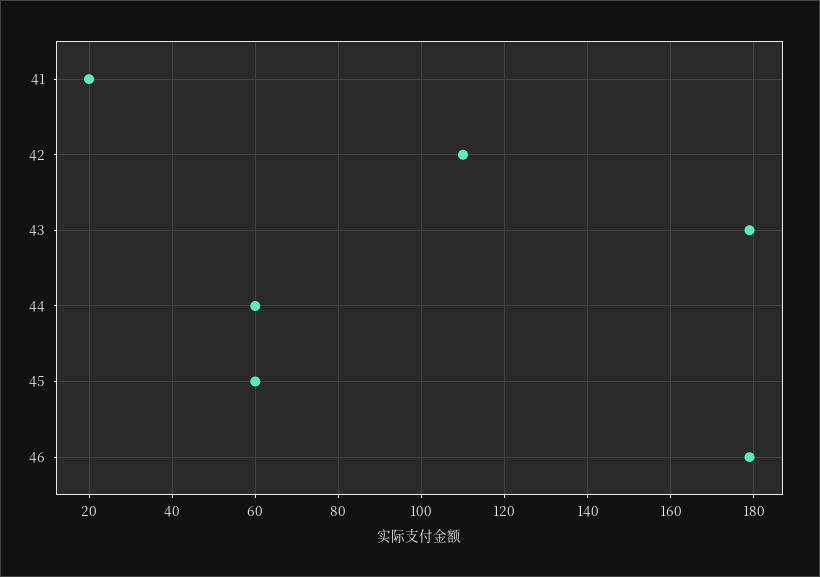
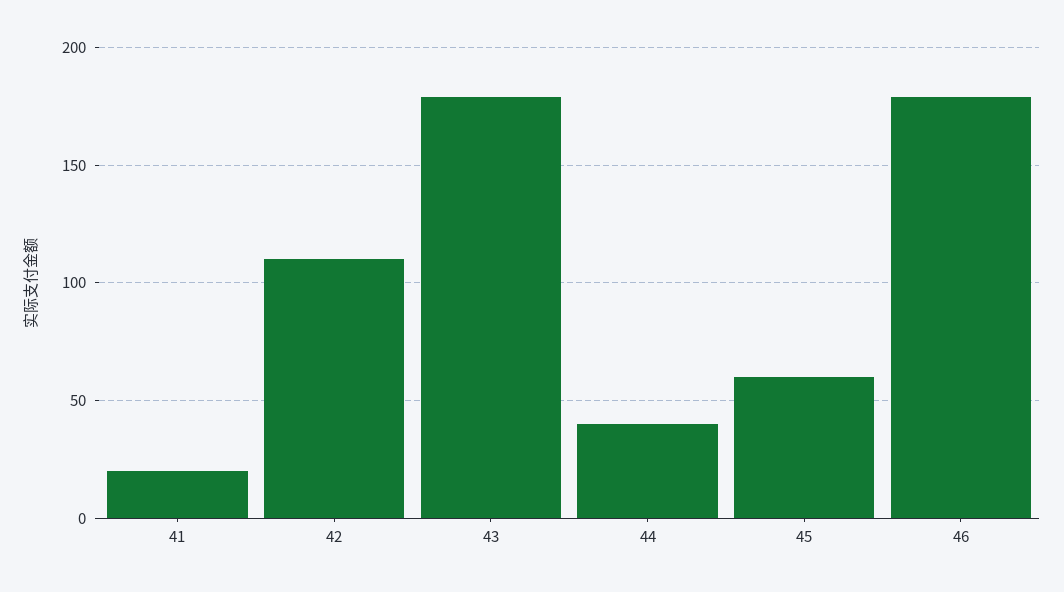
  {
    "41": 20,
    "42": 110,
    "43": 180,
-   "44": 60,
+   "44": 40,
    "45": 60,
    "46": 180
  }

